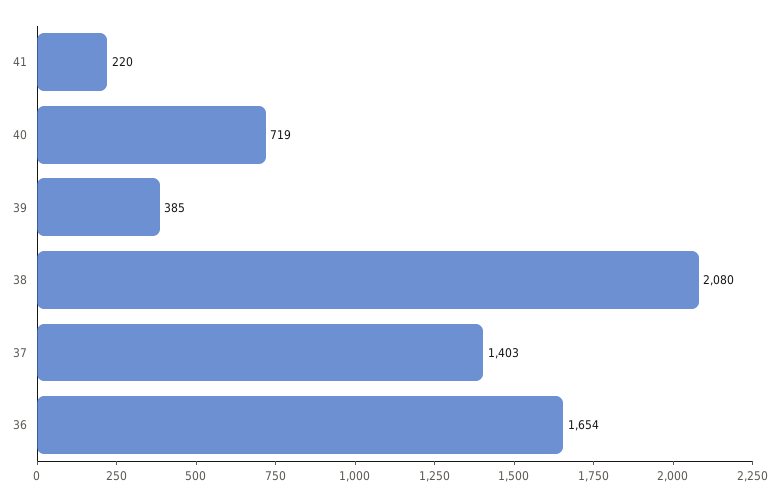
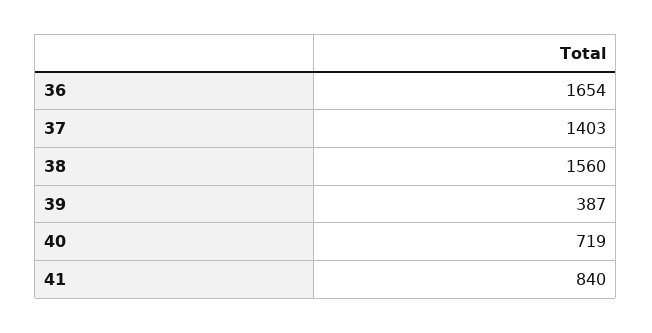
  {
-   "41": 220,
+   "41": 840,
    "40": 719,
-   "39": 385,
+   "39": 387,
-   "38": 2080,
+   "38": 1560,
    "37": 1403,
    "36": 1654
  }

